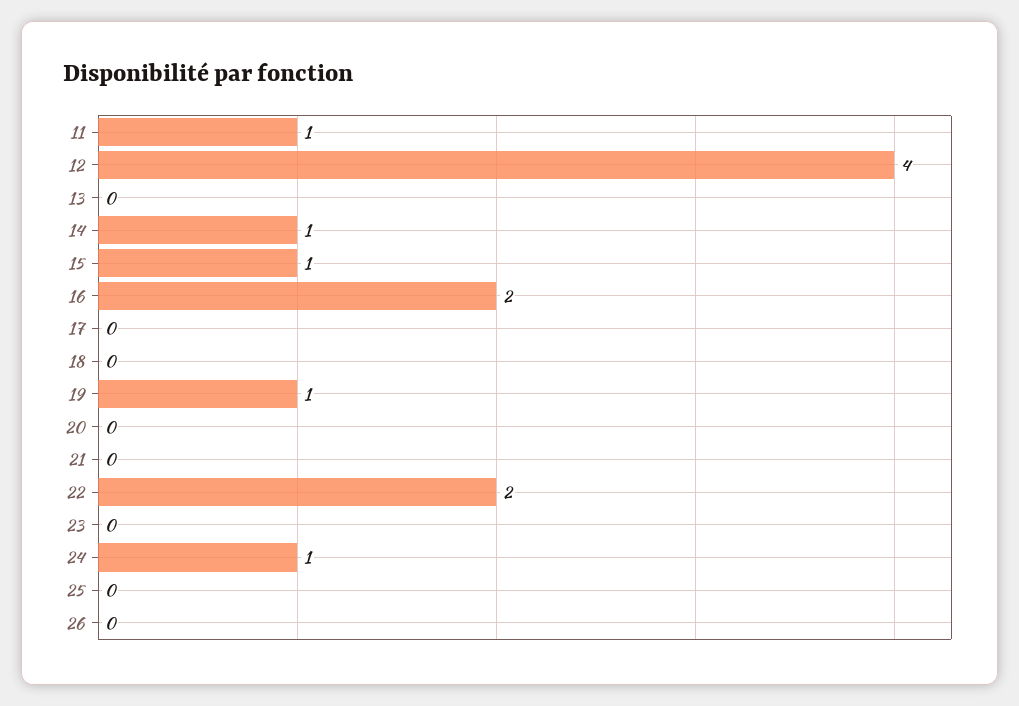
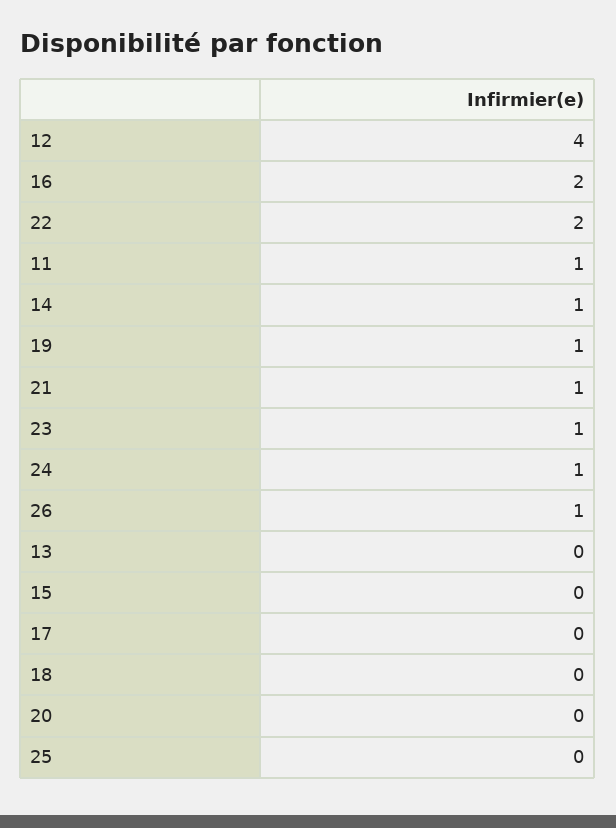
  {
    "11": 1,
    "12": 4,
    "13": 0,
    "14": 1,
-   "15": 1,
+   "15": 0,
    "16": 2,
    "17": 0,
    "18": 0,
    "19": 1,
    "20": 0,
-   "21": 0,
+   "21": 1,
    "22": 2,
-   "23": 0,
+   "23": 1,
    "24": 1,
    "25": 0,
-   "26": 0
+   "26": 1
  }

